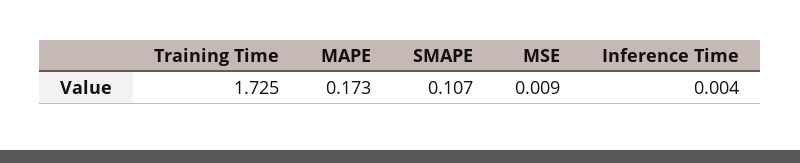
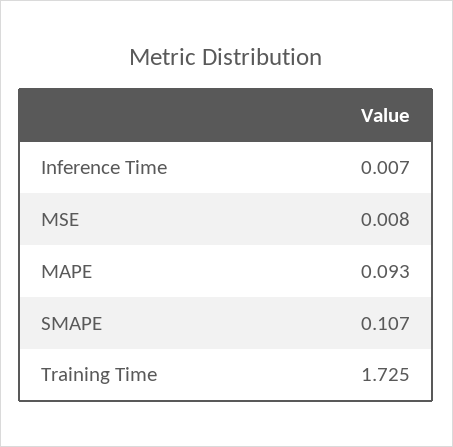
  {
    "Training Time": 1.725,
-   "MAPE": 0.173,
+   "MAPE": 0.093,
    "SMAPE": 0.107,
-   "MSE": 0.009,
+   "MSE": 0.008,
-   "Inference Time": 0.004
+   "Inference Time": 0.007
  }

